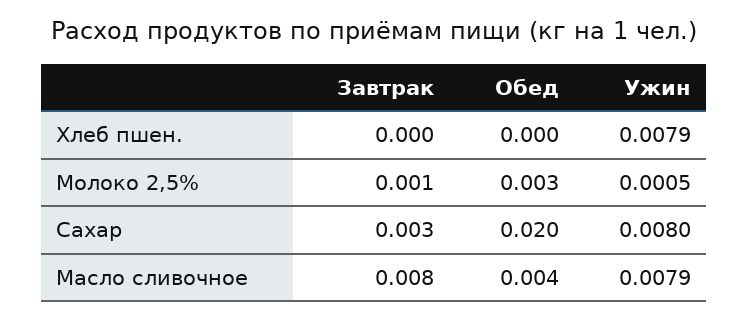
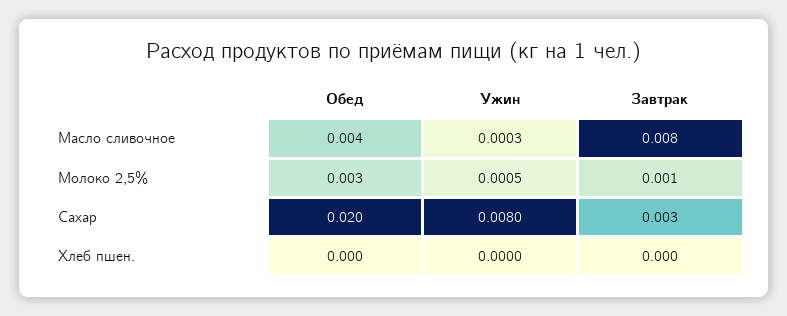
  {
    "Завтрак": {
      "Хлеб пшен.": 0,
      "Молоко 2,5%": 0.001,
      "Сахар": 0.003,
      "Масло сливочное": 0.008
    },
    "Обед": {
      "Хлеб пшен.": 0,
      "Молоко 2,5%": 0.003,
      "Сахар": 0.02,
      "Масло сливочное": 0.004
    },
    "Ужин": {
-     "Хлеб пшен.": 0.0079,
+     "Хлеб пшен.": 0,
      "Молоко 2,5%": 0.0005,
      "Сахар": 0.008,
-     "Масло сливочное": 0.0079
+     "Масло сливочное": 0.0003
    }
  }

